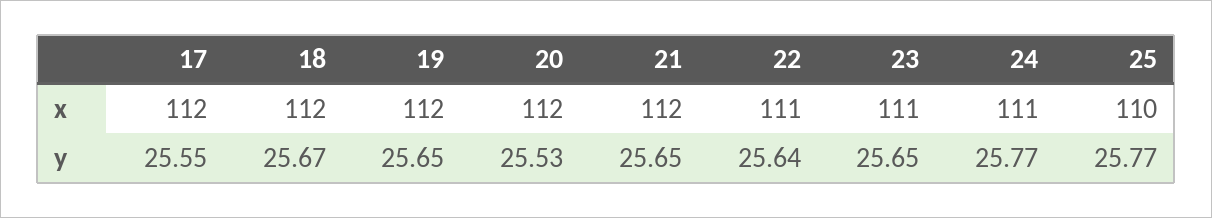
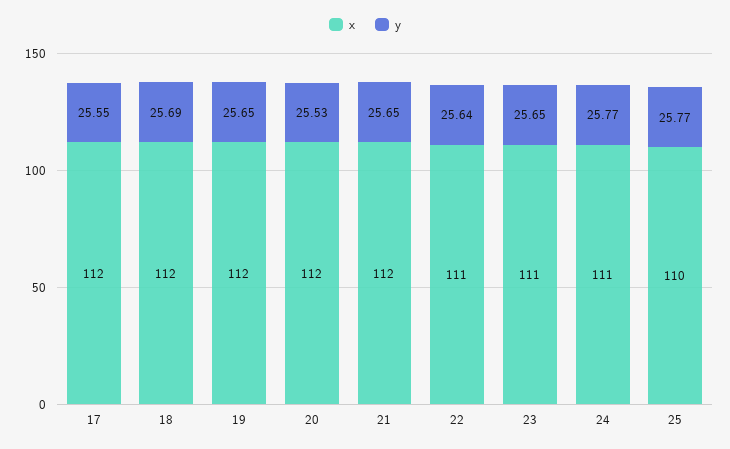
  {
    "x": {
      "17": 112,
      "18": 112,
      "19": 112,
      "20": 112,
      "21": 112,
      "22": 111,
      "23": 111,
      "24": 111,
      "25": 110
    },
    "y": {
      "17": 25.55,
-     "18": 25.67,
+     "18": 25.69,
      "19": 25.65,
      "20": 25.53,
      "21": 25.65,
      "22": 25.64,
      "23": 25.65,
      "24": 25.77,
      "25": 25.77
    }
  }

